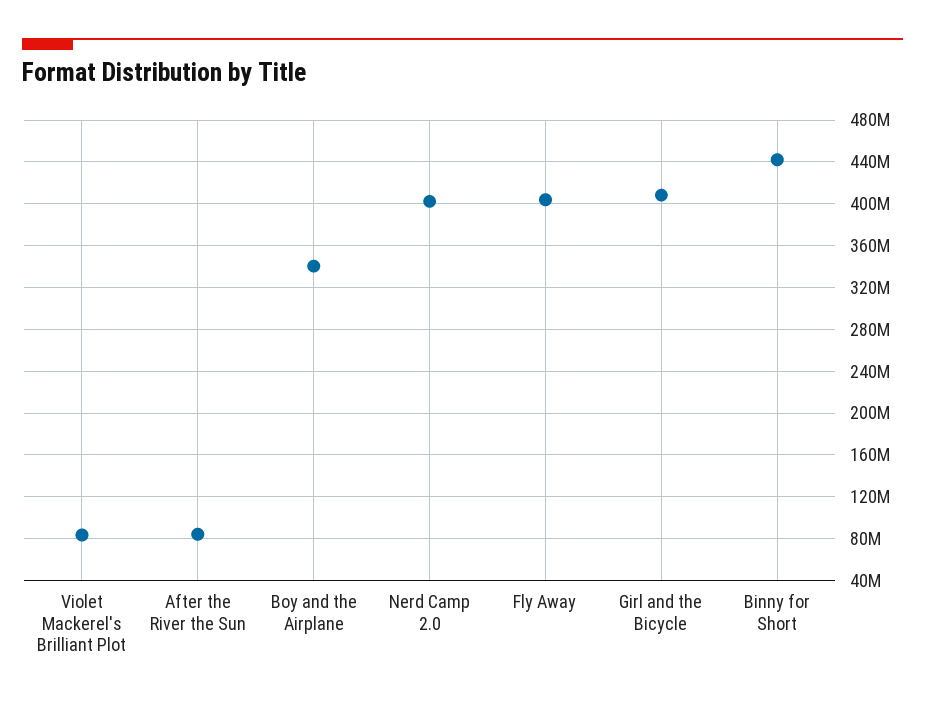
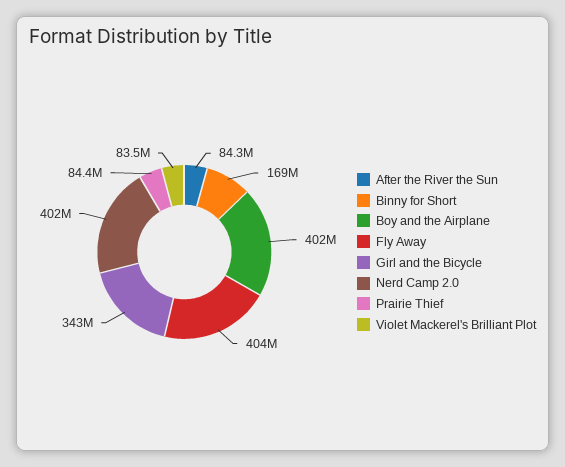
  {
    "Violet Mackerel's Brilliant Plot": 83500000,
    "After the River the Sun": 84300000,
-   "Boy and the Airplane": 340000000,
+   "Boy and the Airplane": 402000000,
    "Nerd Camp 2.0": 402000000,
    "Fly Away": 404000000,
-   "Girl and the Bicycle": 410000000,
+   "Girl and the Bicycle": 343000000,
-   "Binny for Short": 440000000
+   "Binny for Short": 169000000,
+   "Prairie Thief": 84400000
  }

